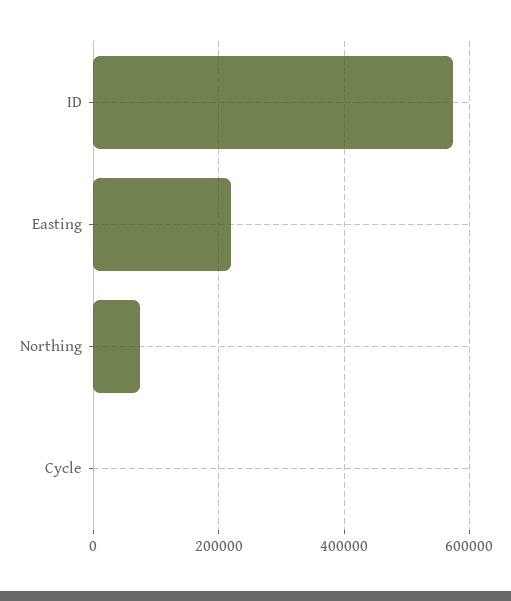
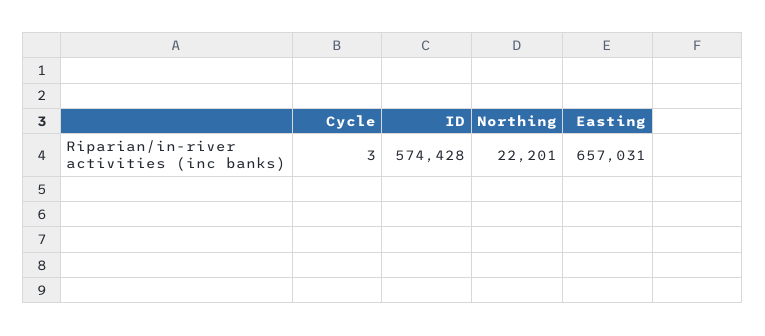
  {
    "ID": 574428,
-   "Easting": 220000,
+   "Easting": 657031,
-   "Northing": 80000,
+   "Northing": 22201,
    "Cycle": 3
  }

